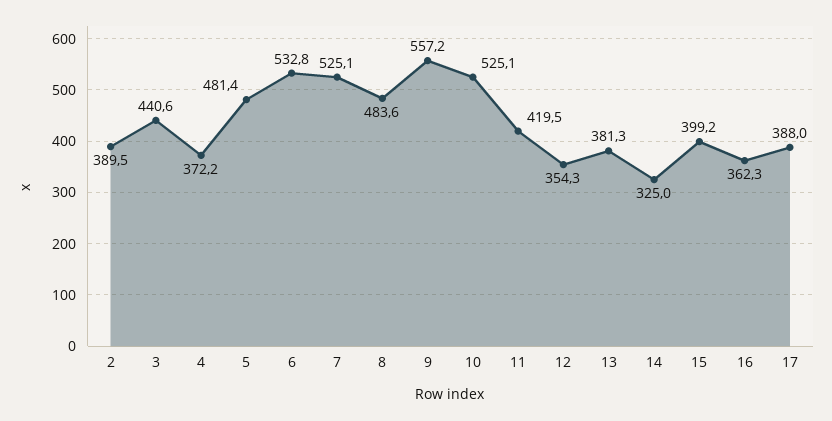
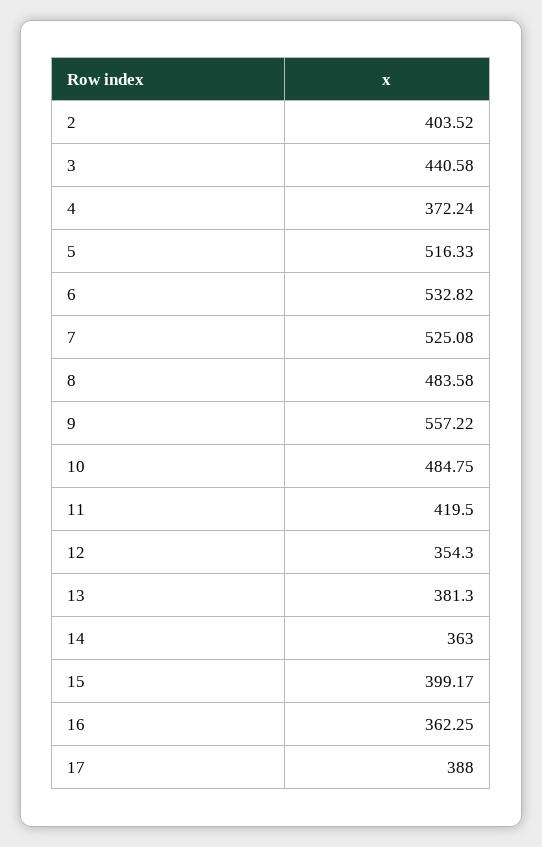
  {
-   "2": 389.5,
+   "2": 403.52,
    "3": 440.58,
    "4": 372.24,
-   "5": 481.4,
+   "5": 516.33,
    "6": 532.82,
    "7": 525.08,
    "8": 483.58,
    "9": 557.22,
-   "10": 525.1,
+   "10": 484.75,
    "11": 419.5,
    "12": 354.3,
    "13": 381.3,
-   "14": 325,
+   "14": 363,
    "15": 399.17,
    "16": 362.25,
    "17": 388
  }

